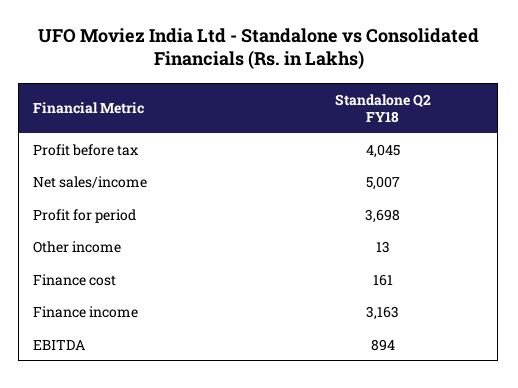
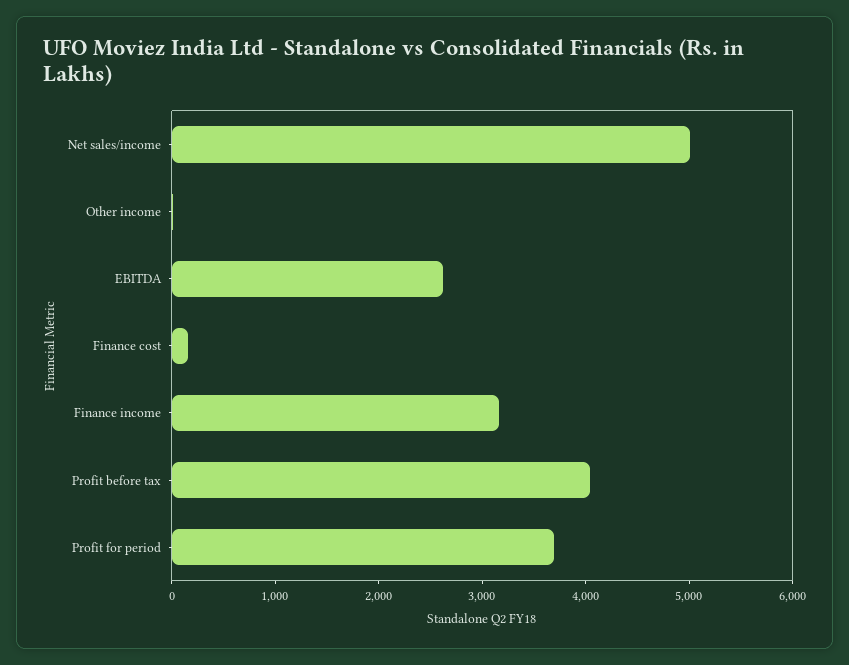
  {
    "Profit before tax": 4045,
    "Net sales/income": 5007,
    "Profit for period": 3698,
    "Other income": 13,
    "Finance cost": 161,
    "Finance income": 3163,
-   "EBITDA": 894
+   "EBITDA": 2600
  }

